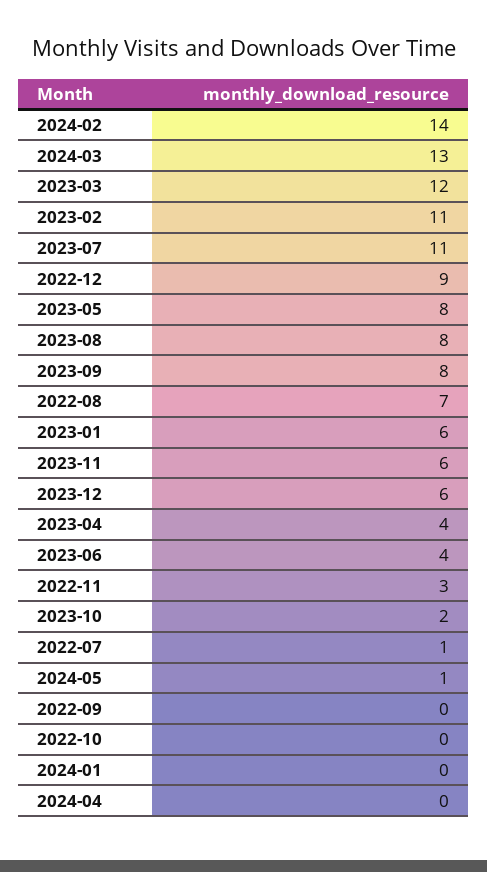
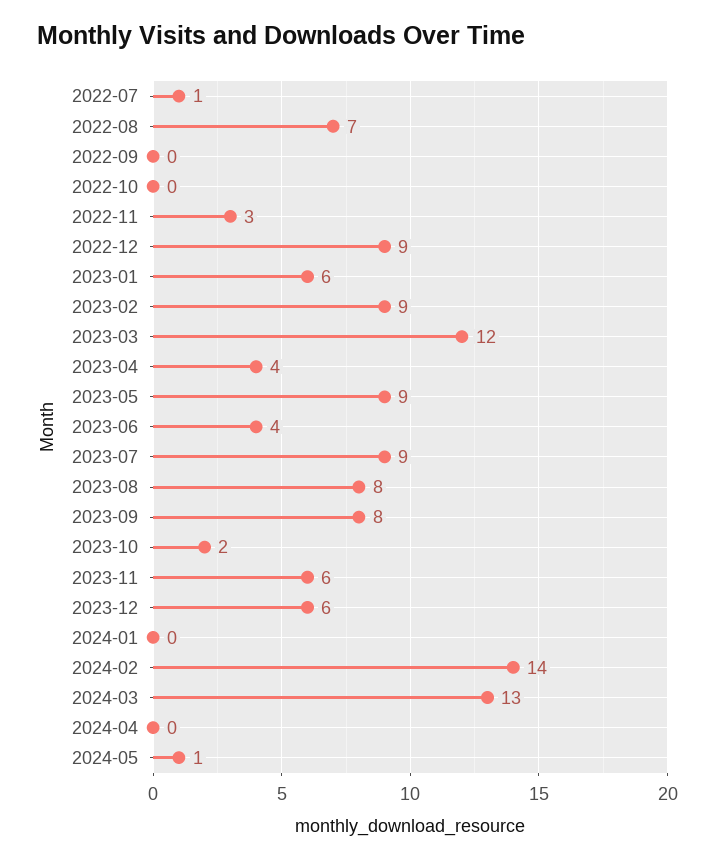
  {
    "2024-02": 14,
    "2024-03": 13,
    "2023-03": 12,
-   "2023-02": 11,
+   "2023-02": 9,
-   "2023-07": 11,
+   "2023-07": 9,
    "2022-12": 9,
-   "2023-05": 8,
+   "2023-05": 9,
    "2023-08": 8,
    "2023-09": 8,
    "2022-08": 7,
    "2023-01": 6,
    "2023-11": 6,
    "2023-12": 6,
    "2023-04": 4,
    "2023-06": 4,
    "2022-11": 3,
    "2023-10": 2,
    "2022-07": 1,
    "2024-05": 1,
    "2022-09": 0,
    "2022-10": 0,
    "2024-01": 0,
    "2024-04": 0
  }

